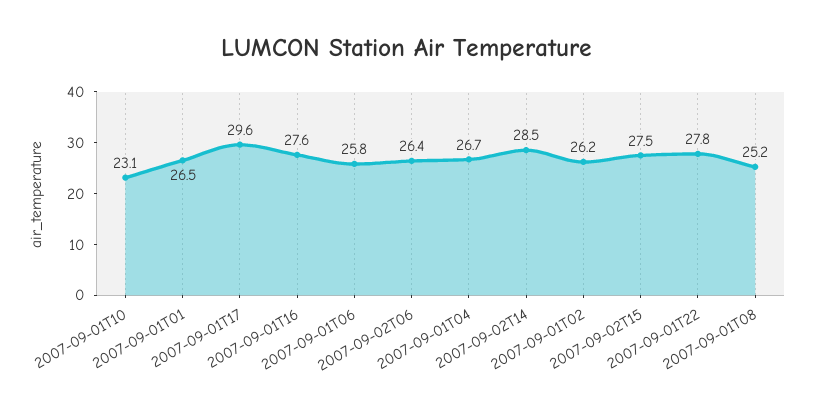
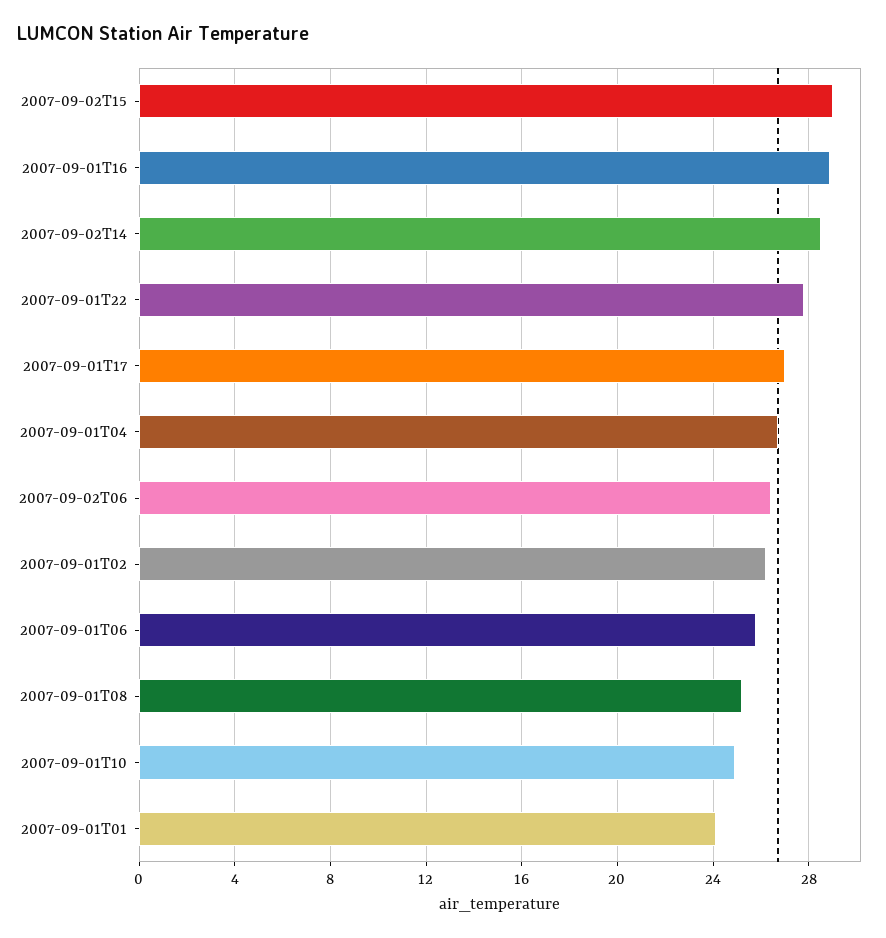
  {
-   "2007-09-01T10": 23.1,
+   "2007-09-01T10": 25,
-   "2007-09-01T01": 26.5,
+   "2007-09-01T01": 24,
-   "2007-09-01T17": 29.6,
+   "2007-09-01T17": 27,
-   "2007-09-01T16": 27.6,
+   "2007-09-01T16": 29,
    "2007-09-01T06": 25.8,
    "2007-09-02T06": 26.4,
    "2007-09-01T04": 26.7,
    "2007-09-02T14": 28.5,
    "2007-09-01T02": 26.2,
-   "2007-09-02T15": 27.5,
+   "2007-09-02T15": 29,
    "2007-09-01T22": 27.8,
    "2007-09-01T08": 25.2
  }

